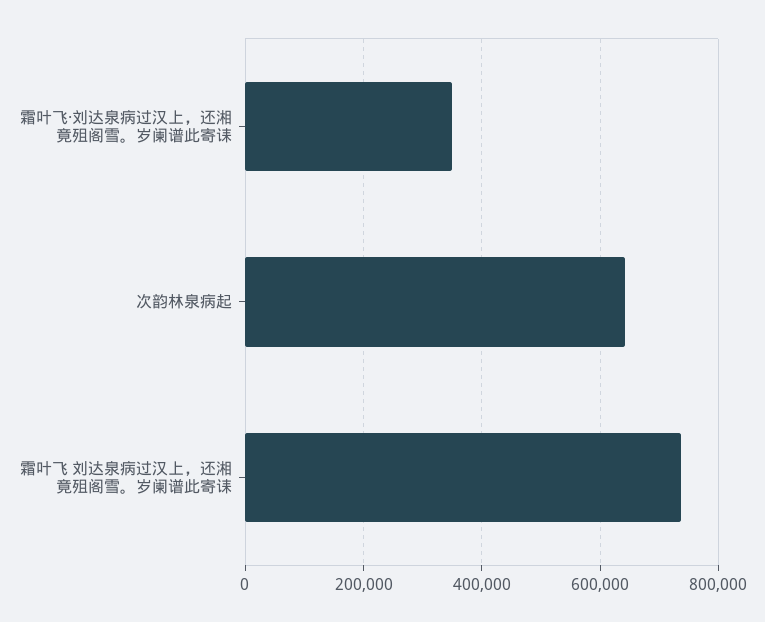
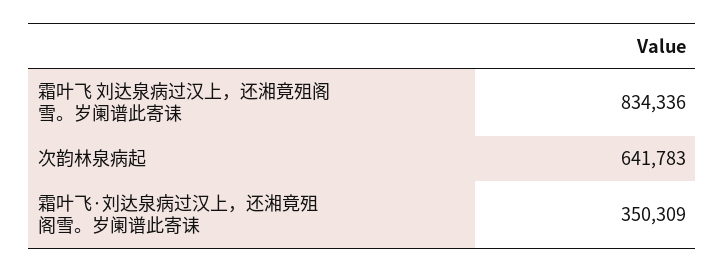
  {
    "霜叶飞·刘达泉病过汉上，还湘竟殂阁雪。岁阑谱此寄诔": 350309,
    "次韵林泉病起": 641783,
-   "霜叶飞 刘达泉病过汉上，还湘竟殂阁雪。岁阑谱此寄诔": 740000
+   "霜叶飞 刘达泉病过汉上，还湘竟殂阁雪。岁阑谱此寄诔": 834336
  }

